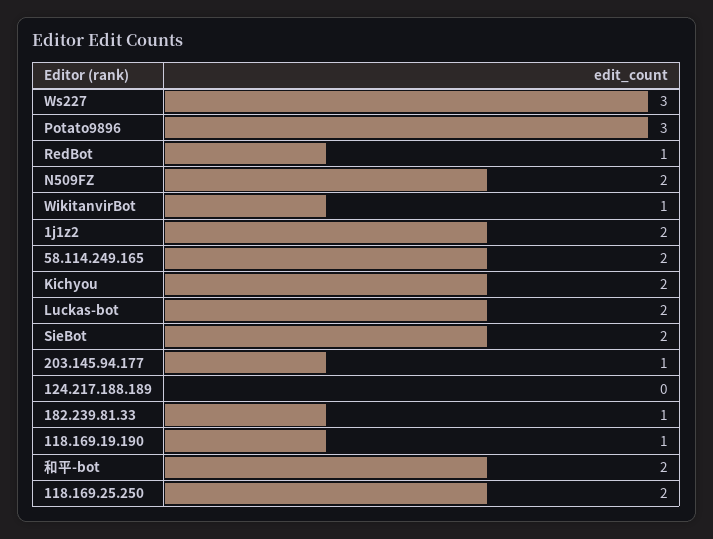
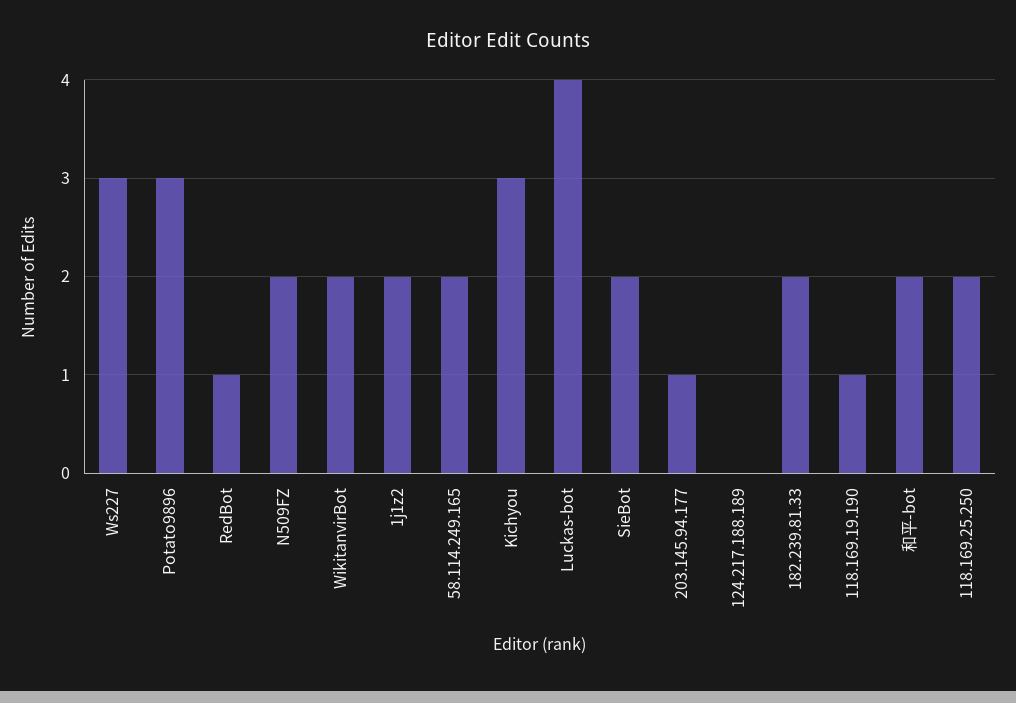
  {
    "Ws227": 3,
    "Potato9896": 3,
    "RedBot": 1,
    "N509FZ": 2,
-   "WikitanvirBot": 1,
+   "WikitanvirBot": 2,
    "1j1z2": 2,
    "58.114.249.165": 2,
-   "Kichyou": 2,
+   "Kichyou": 3,
-   "Luckas-bot": 2,
+   "Luckas-bot": 4,
    "SieBot": 2,
    "203.145.94.177": 1,
    "124.217.188.189": 0,
-   "182.239.81.33": 1,
+   "182.239.81.33": 2,
    "118.169.19.190": 1,
    "和平-bot": 2,
    "118.169.25.250": 2
  }

